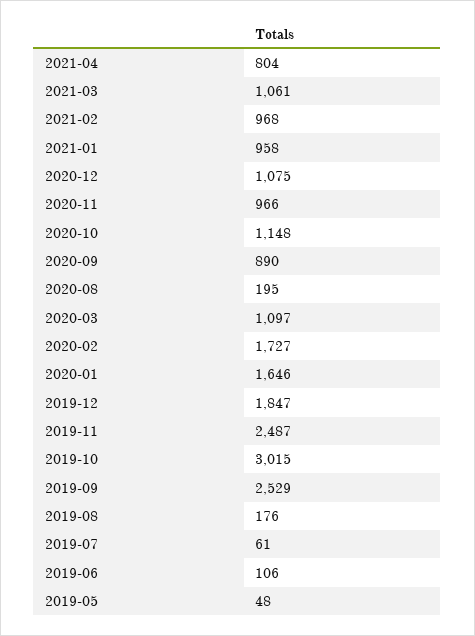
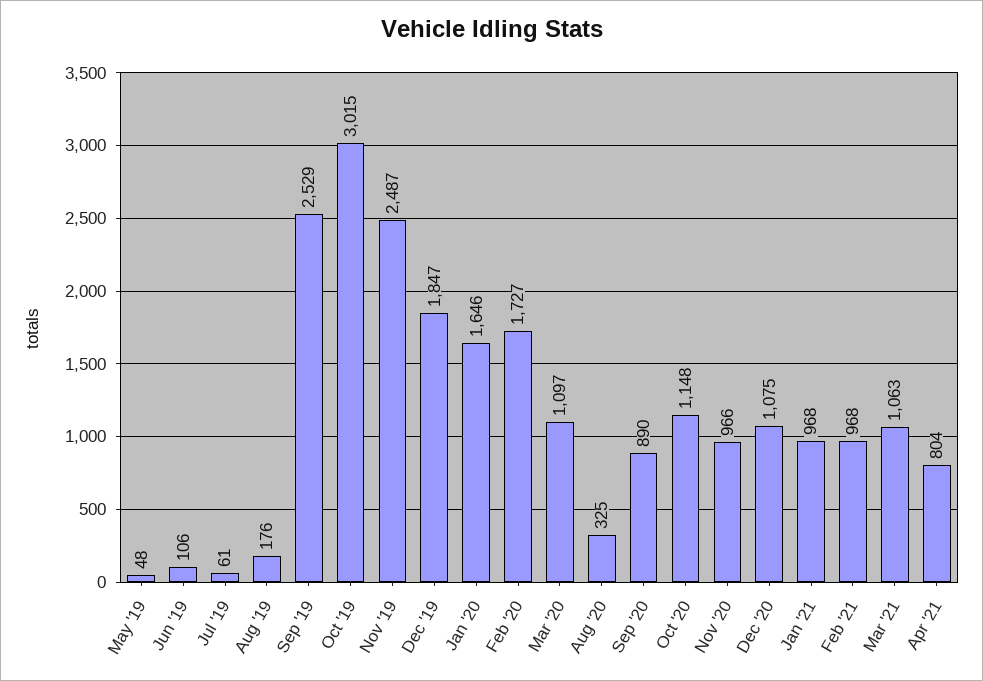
  {
    "2021-04": 804,
-   "2021-03": 1061,
+   "2021-03": 1063,
    "2021-02": 968,
-   "2021-01": 958,
+   "2021-01": 968,
    "2020-12": 1075,
    "2020-11": 966,
    "2020-10": 1148,
    "2020-09": 890,
-   "2020-08": 195,
+   "2020-08": 325,
    "2020-03": 1097,
    "2020-02": 1727,
    "2020-01": 1646,
    "2019-12": 1847,
    "2019-11": 2487,
    "2019-10": 3015,
    "2019-09": 2529,
    "2019-08": 176,
    "2019-07": 61,
    "2019-06": 106,
    "2019-05": 48
  }

